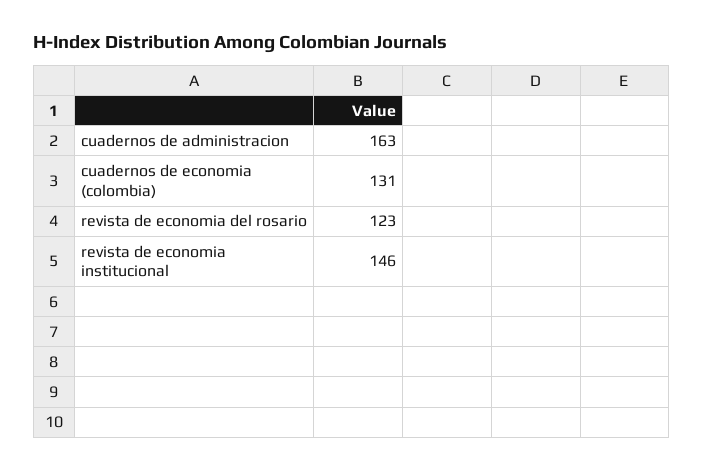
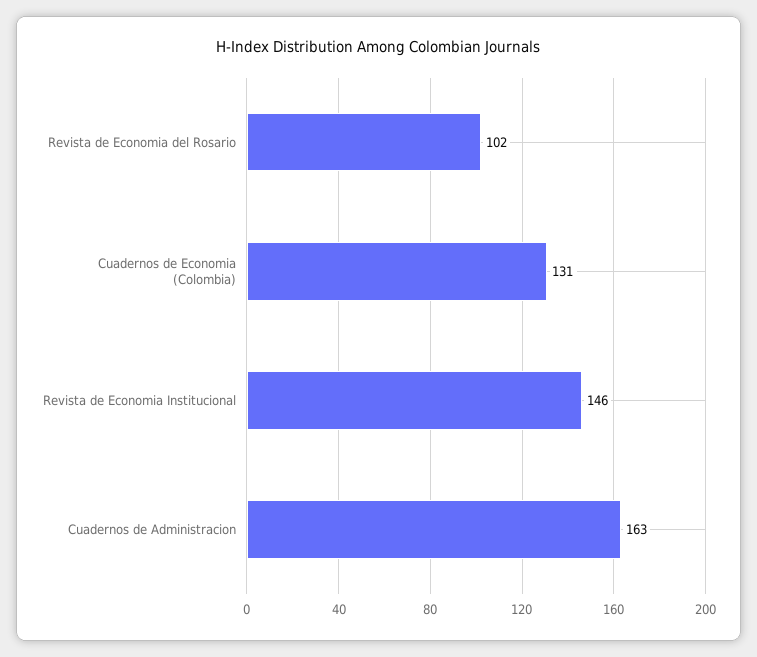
  {
    "cuadernos de administracion": 163,
    "cuadernos de economia (colombia)": 131,
-   "revista de economia del rosario": 123,
+   "revista de economia del rosario": 102,
    "revista de economia institucional": 146
  }

